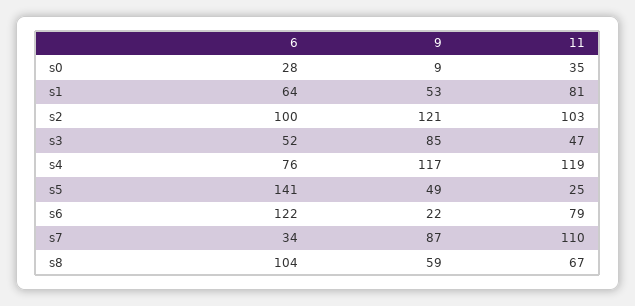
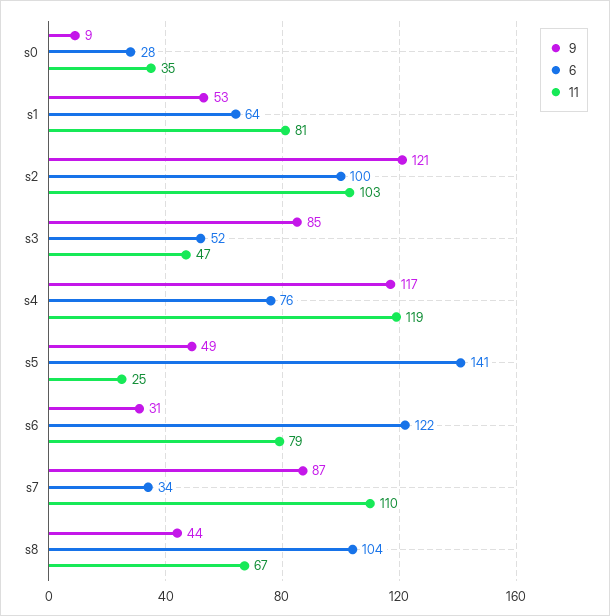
  {
    "6": {
      "s0": 28,
      "s1": 64,
      "s2": 100,
      "s3": 52,
      "s4": 76,
      "s5": 141,
      "s6": 122,
      "s7": 34,
      "s8": 104
    },
    "9": {
      "s0": 9,
      "s1": 53,
      "s2": 121,
      "s3": 85,
      "s4": 117,
      "s5": 49,
-     "s6": 22,
+     "s6": 31,
      "s7": 87,
-     "s8": 59
+     "s8": 44
    },
    "11": {
      "s0": 35,
      "s1": 81,
      "s2": 103,
      "s3": 47,
      "s4": 119,
      "s5": 25,
      "s6": 79,
      "s7": 110,
      "s8": 67
    }
  }

